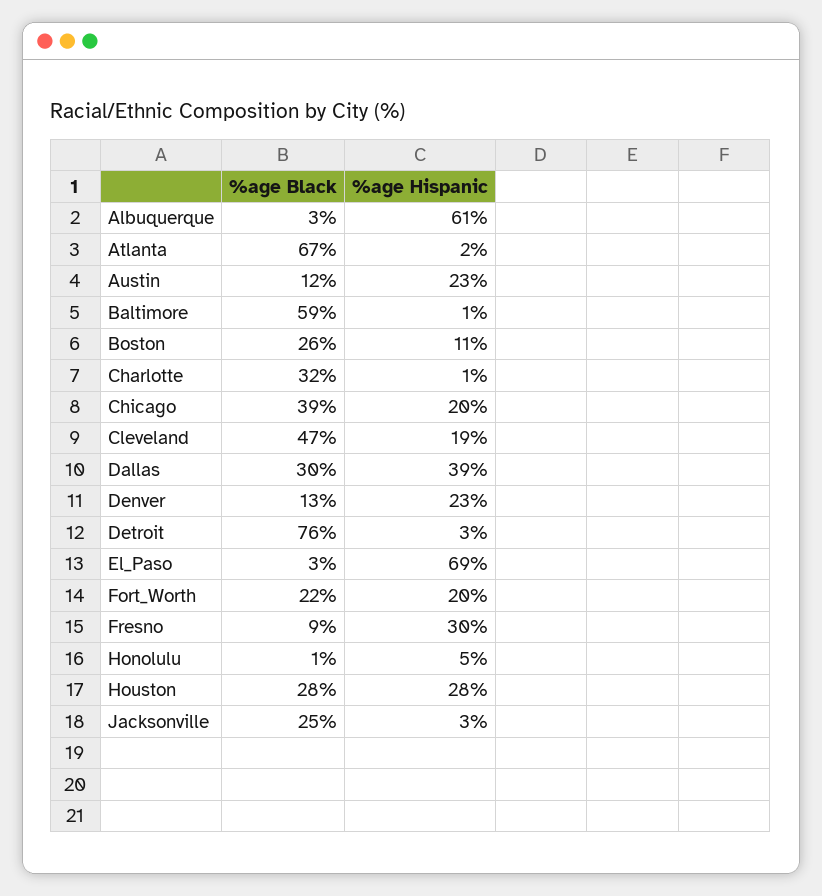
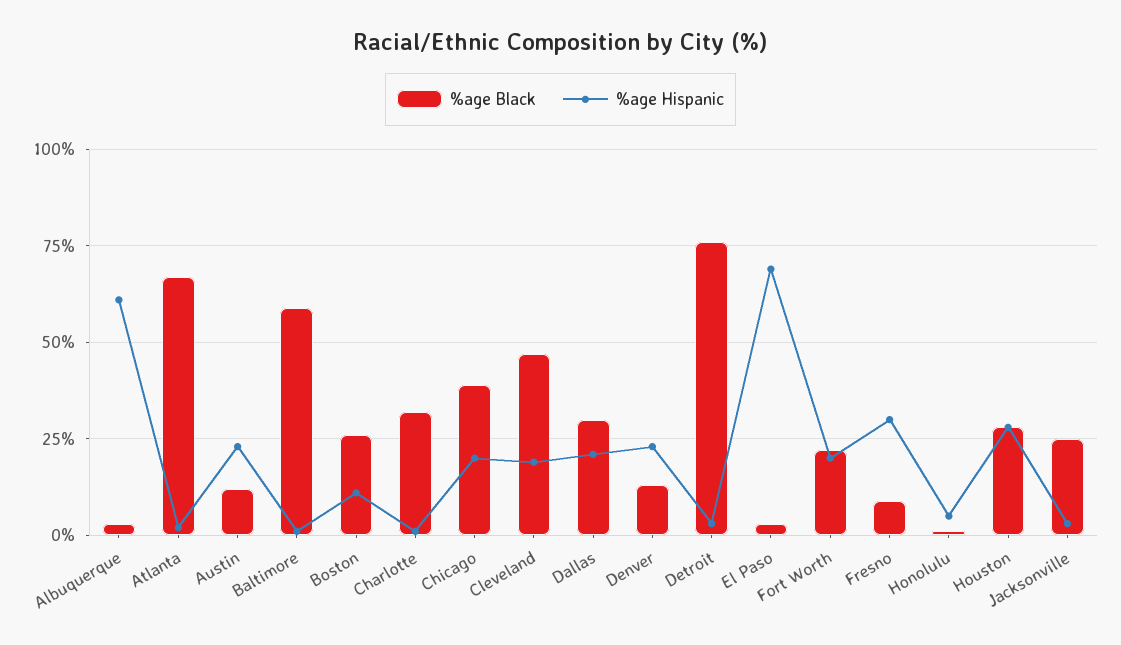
  {
    "%age Black": {
      "Albuquerque": 3,
      "Atlanta": 67,
      "Austin": 12,
      "Baltimore": 59,
      "Boston": 26,
      "Charlotte": 32,
      "Chicago": 39,
      "Cleveland": 47,
      "Dallas": 30,
      "Denver": 13,
      "Detroit": 76,
      "El_Paso": 3,
      "Fort_Worth": 22,
      "Fresno": 9,
      "Honolulu": 1,
      "Houston": 28,
      "Jacksonville": 25
    },
    "%age Hispanic": {
      "Albuquerque": 61,
      "Atlanta": 2,
      "Austin": 23,
      "Baltimore": 1,
      "Boston": 11,
      "Charlotte": 1,
      "Chicago": 20,
      "Cleveland": 19,
-     "Dallas": 39,
+     "Dallas": 20,
      "Denver": 23,
      "Detroit": 3,
      "El_Paso": 69,
      "Fort_Worth": 20,
      "Fresno": 30,
      "Honolulu": 5,
      "Houston": 28,
      "Jacksonville": 3
    }
  }

